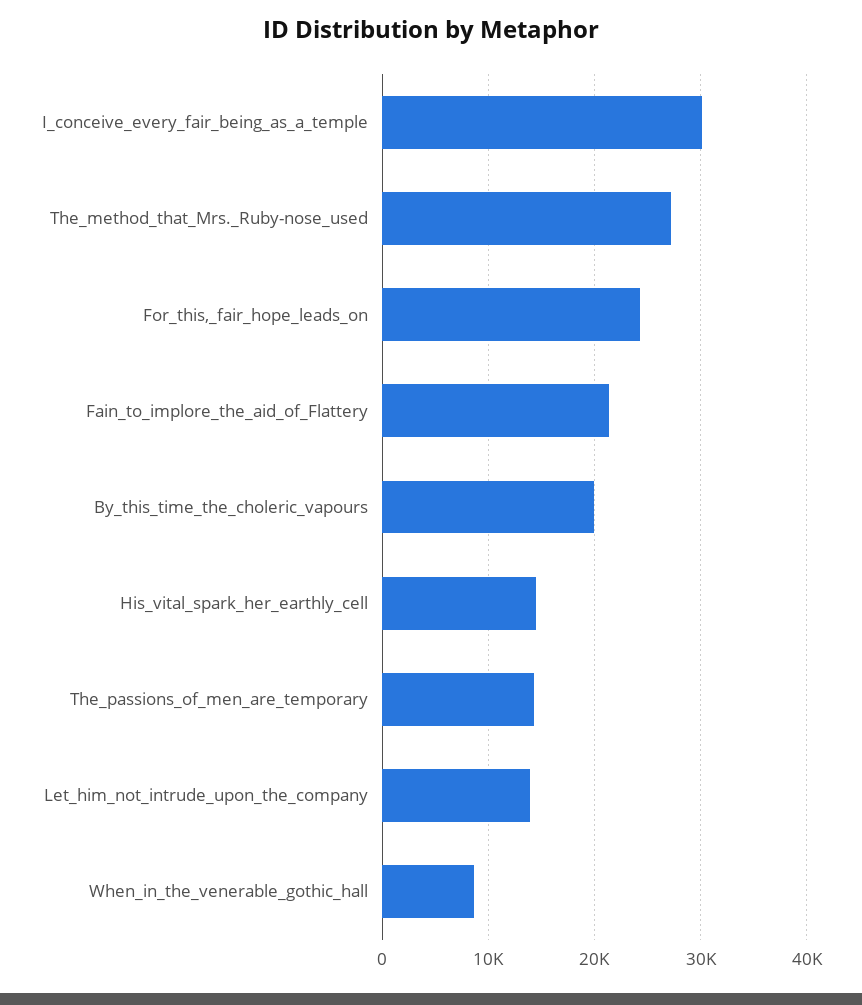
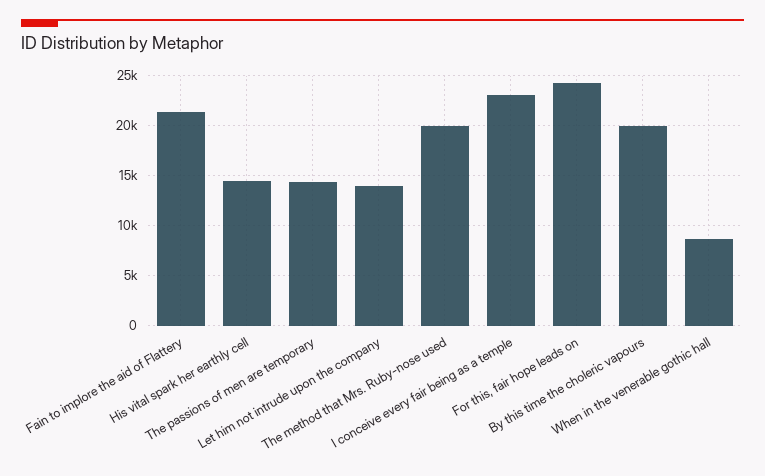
  {
-   "I_conceive_every_fair_being_as_a_temple": 30000,
+   "I_conceive_every_fair_being_as_a_temple": 23000,
-   "The_method_that_Mrs._Ruby-nose_used": 27000,
+   "The_method_that_Mrs._Ruby-nose_used": 20000,
    "For_this,_fair_hope_leads_on": 24000,
    "Fain_to_implore_the_aid_of_Flattery": 21000,
    "By_this_time_the_choleric_vapours": 20000,
    "His_vital_spark_her_earthly_cell": 14000,
    "The_passions_of_men_are_temporary": 14000,
    "Let_him_not_intrude_upon_the_company": 14000,
    "When_in_the_venerable_gothic_hall": 9000
  }

